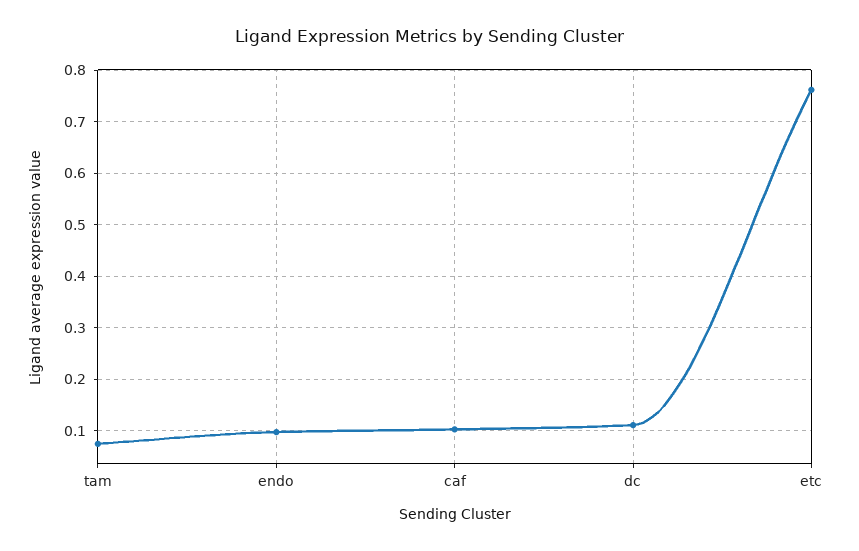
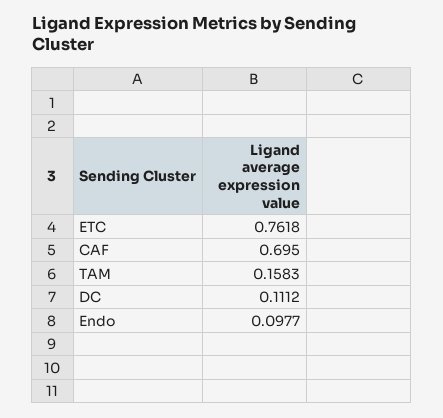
  {
-   "tam": 0.08,
+   "tam": 0.1583,
    "endo": 0.0977,
-   "caf": 0.1,
+   "caf": 0.695,
    "dc": 0.1112,
    "etc": 0.7618
  }

